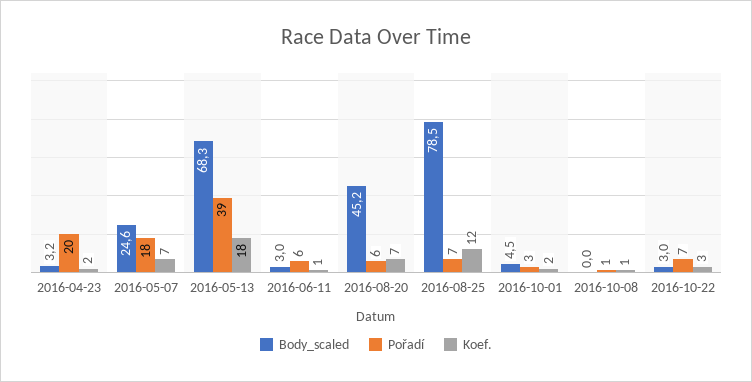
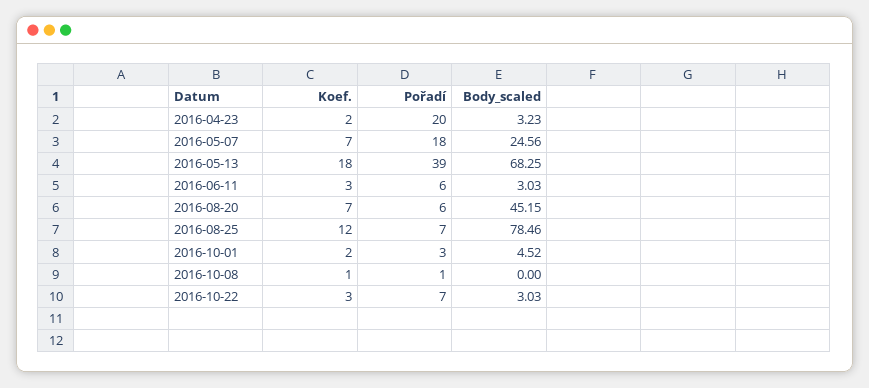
  {
    "Body_scaled": {
      "2016-04-23": 3.23,
      "2016-05-07": 24.56,
      "2016-05-13": 68.25,
      "2016-06-11": 3.03,
      "2016-08-20": 45.15,
      "2016-08-25": 78.46,
      "2016-10-01": 4.52,
      "2016-10-08": 0,
      "2016-10-22": 3.03
    },
    "Pořadí": {
      "2016-04-23": 20,
      "2016-05-07": 18,
      "2016-05-13": 39,
      "2016-06-11": 6,
      "2016-08-20": 6,
      "2016-08-25": 7,
      "2016-10-01": 3,
      "2016-10-08": 1,
      "2016-10-22": 7
    },
    "Koef.": {
      "2016-04-23": 2,
      "2016-05-07": 7,
      "2016-05-13": 18,
-     "2016-06-11": 1,
+     "2016-06-11": 3,
      "2016-08-20": 7,
      "2016-08-25": 12,
      "2016-10-01": 2,
      "2016-10-08": 1,
      "2016-10-22": 3
    }
  }

